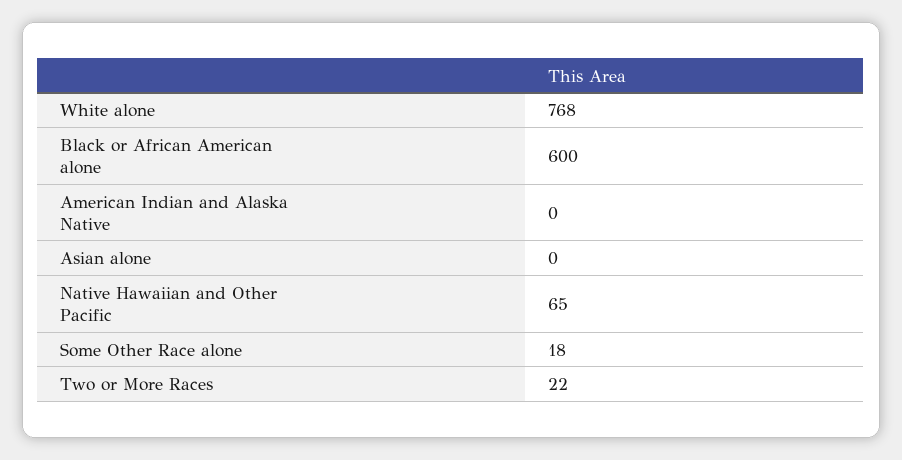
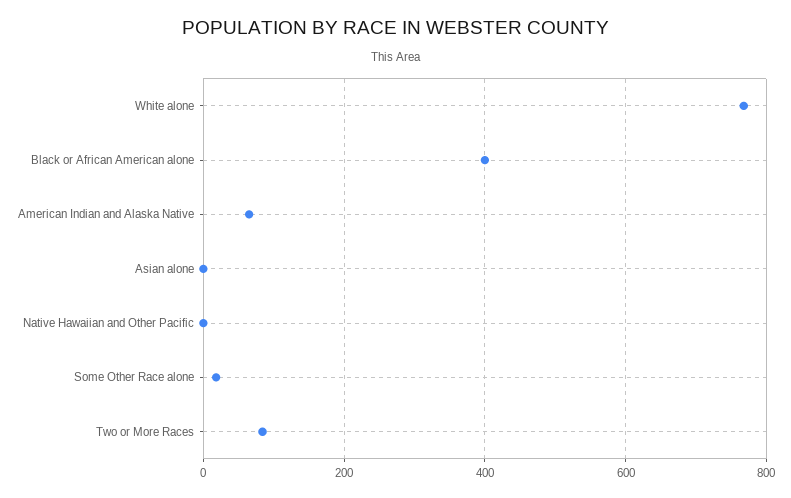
  {
    "White alone": 768,
-   "Black or African American alone": 600,
+   "Black or African American alone": 400,
-   "American Indian and Alaska Native": 0,
+   "American Indian and Alaska Native": 60,
    "Asian alone": 0,
-   "Native Hawaiian and Other Pacific": 65,
+   "Native Hawaiian and Other Pacific": 0,
    "Some Other Race alone": 18,
-   "Two or More Races": 22
+   "Two or More Races": 80
  }

